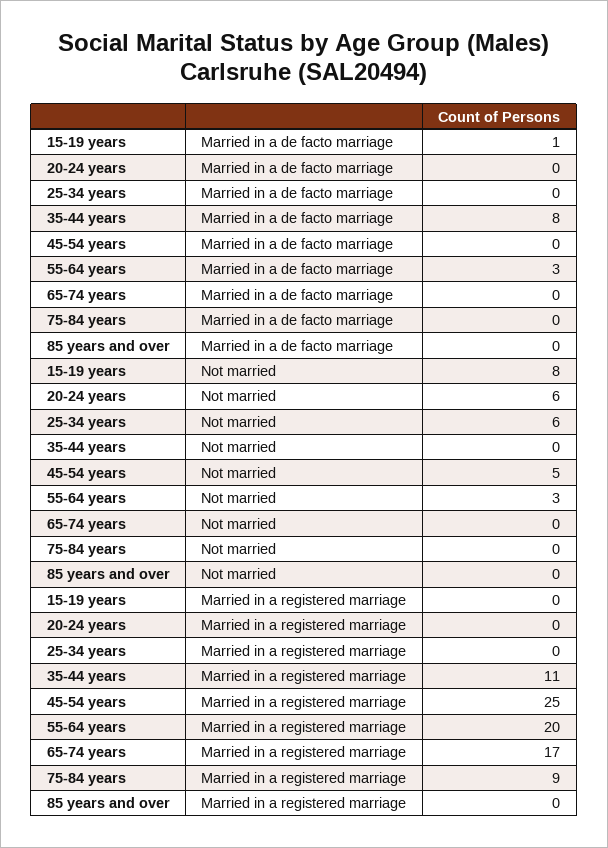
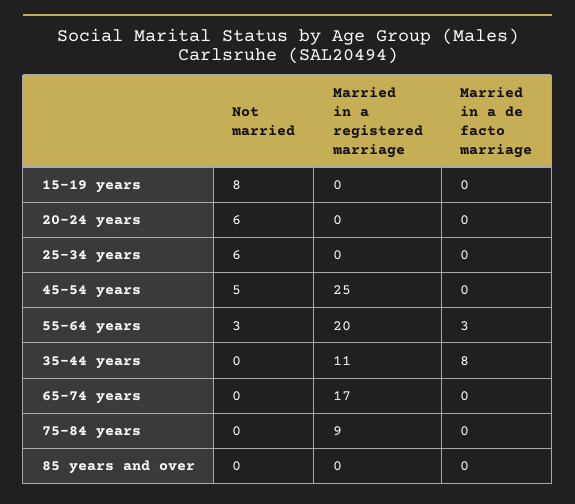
  {
    "15-19 years": {
-     "Married in a de facto marriage": 1,
+     "Married in a de facto marriage": 0,
      "Not married": 8,
      "Married in a registered marriage": 0
    },
    "20-24 years": {
      "Married in a de facto marriage": 0,
      "Not married": 6,
      "Married in a registered marriage": 0
    },
    "25-34 years": {
      "Married in a de facto marriage": 0,
      "Not married": 6,
      "Married in a registered marriage": 0
    },
    "35-44 years": {
      "Married in a de facto marriage": 8,
      "Not married": 0,
      "Married in a registered marriage": 11
    },
    "45-54 years": {
      "Married in a de facto marriage": 0,
      "Not married": 5,
      "Married in a registered marriage": 25
    },
    "55-64 years": {
      "Married in a de facto marriage": 3,
      "Not married": 3,
      "Married in a registered marriage": 20
    },
    "65-74 years": {
      "Married in a de facto marriage": 0,
      "Not married": 0,
      "Married in a registered marriage": 17
    },
    "75-84 years": {
      "Married in a de facto marriage": 0,
      "Not married": 0,
      "Married in a registered marriage": 9
    },
    "85 years and over": {
      "Married in a de facto marriage": 0,
      "Not married": 0,
      "Married in a registered marriage": 0
    }
  }

